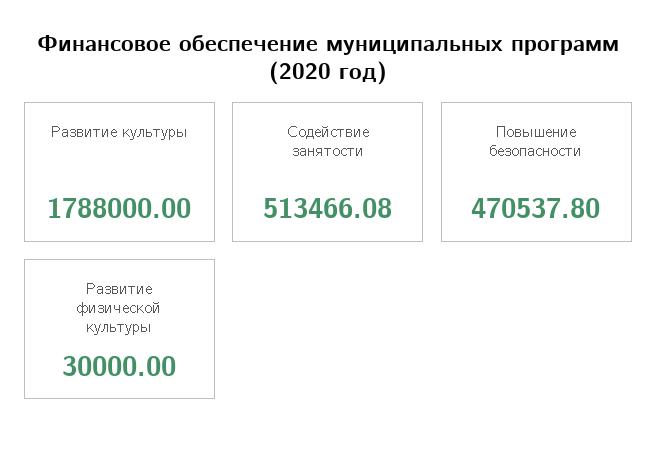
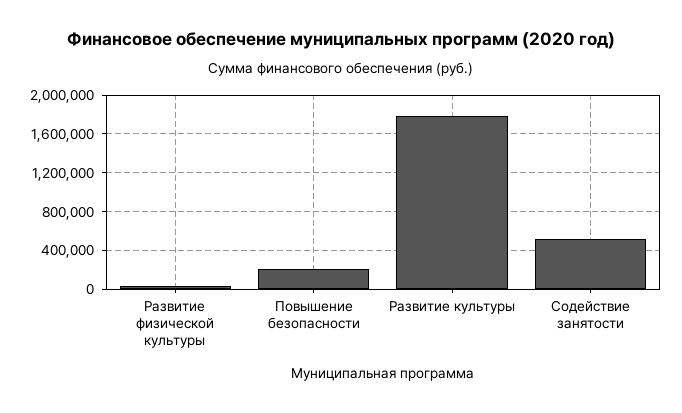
  {
    "Развитие культуры": 1788000,
    "Содействие занятости": 513466.08,
-   "Повышение безопасности": 470537.8,
+   "Повышение безопасности": 200000,
    "Развитие физической культуры": 30000
  }

